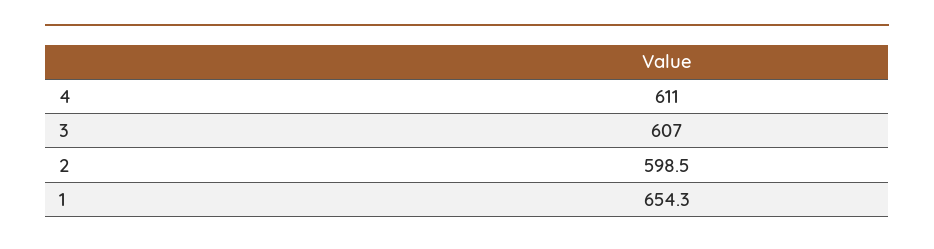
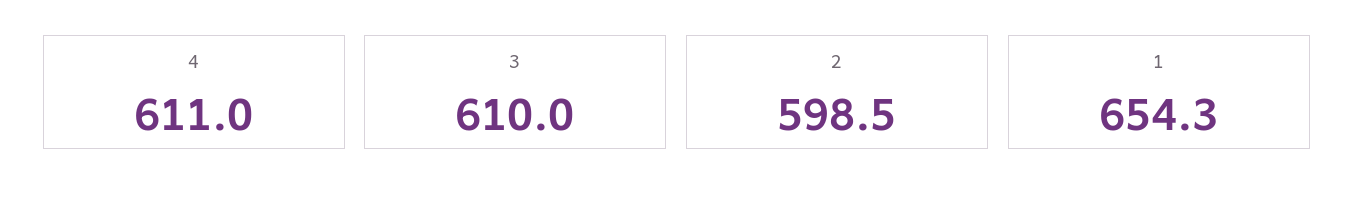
  {
    "4": 611,
-   "3": 607,
+   "3": 610,
    "2": 598.5,
    "1": 654.3
  }

